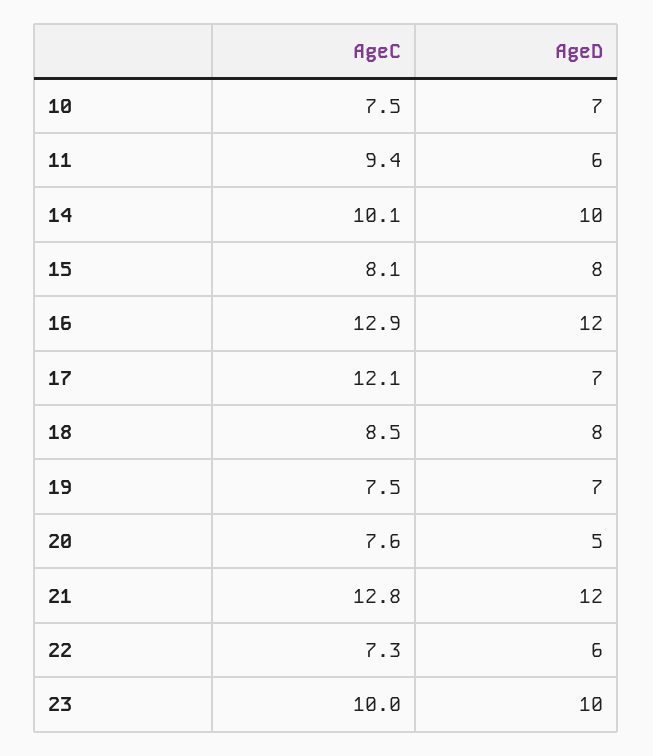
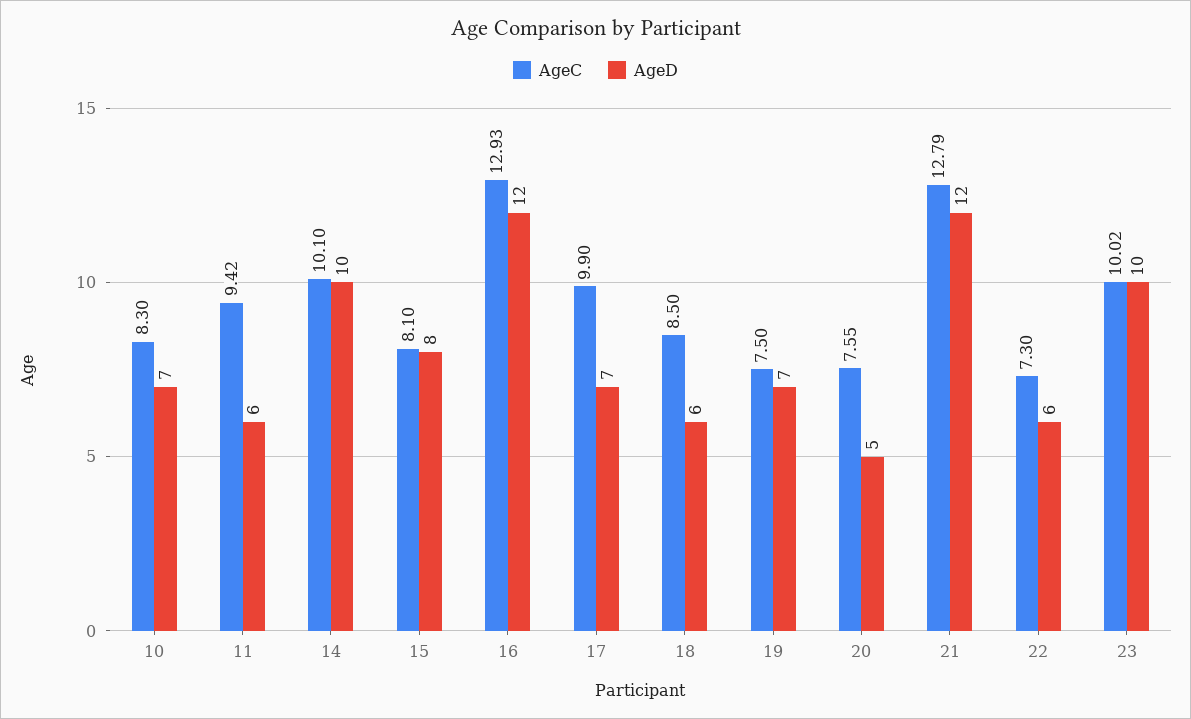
  {
    "AgeC": {
-     "10": 7.5,
+     "10": 8.3,
      "11": 9.42,
      "14": 10.1,
      "15": 8.1,
      "16": 12.93,
-     "17": 12.1,
+     "17": 9.9,
      "18": 8.5,
      "19": 7.5,
      "20": 7.55,
      "21": 12.79,
      "22": 7.3,
      "23": 10.02
    },
    "AgeD": {
      "10": 7,
      "11": 6,
      "14": 10,
      "15": 8,
      "16": 12,
      "17": 7,
-     "18": 8,
+     "18": 6,
      "19": 7,
      "20": 5,
      "21": 12,
      "22": 6,
      "23": 10
    }
  }

